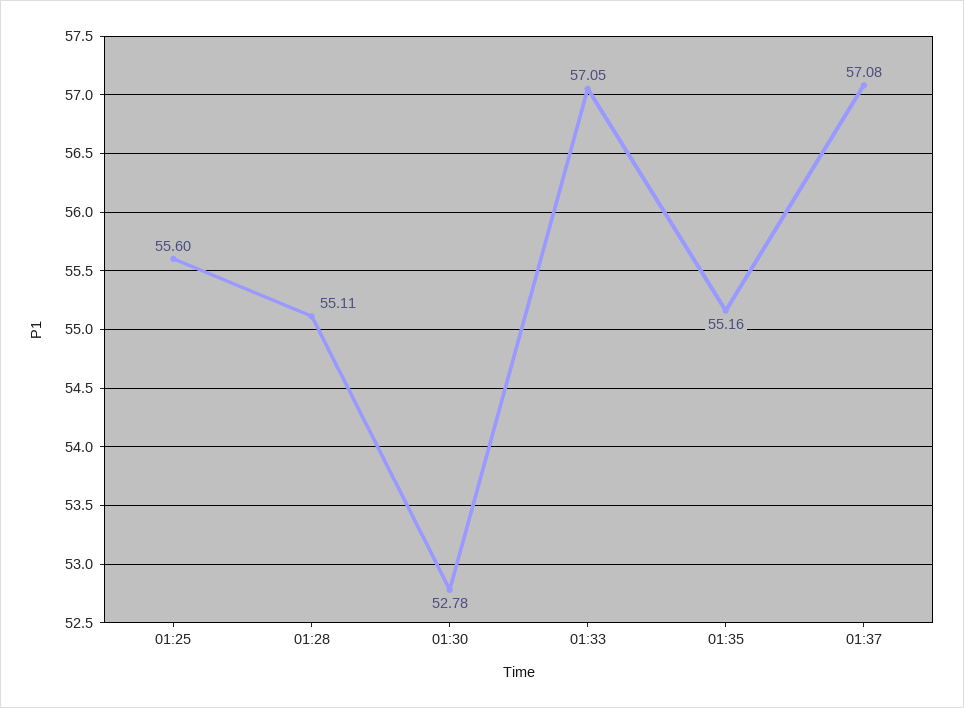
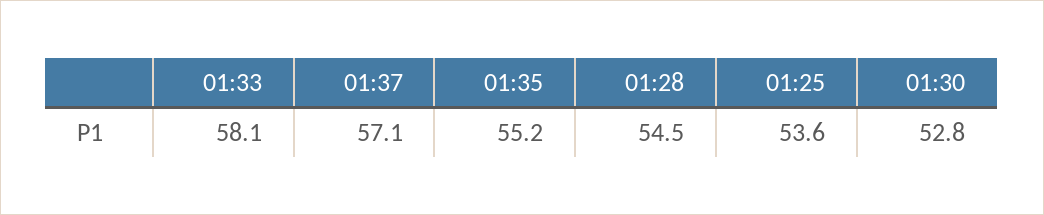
  {
-   "01:25": 55.6,
+   "01:25": 53.6,
-   "01:28": 55.11,
+   "01:28": 54.5,
    "01:30": 52.78,
-   "01:33": 57.05,
+   "01:33": 58.1,
    "01:35": 55.16,
    "01:37": 57.08
  }

